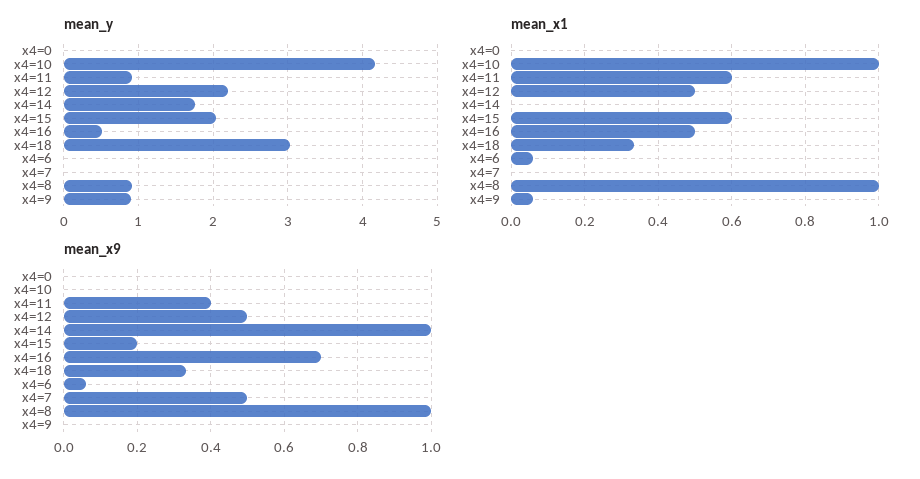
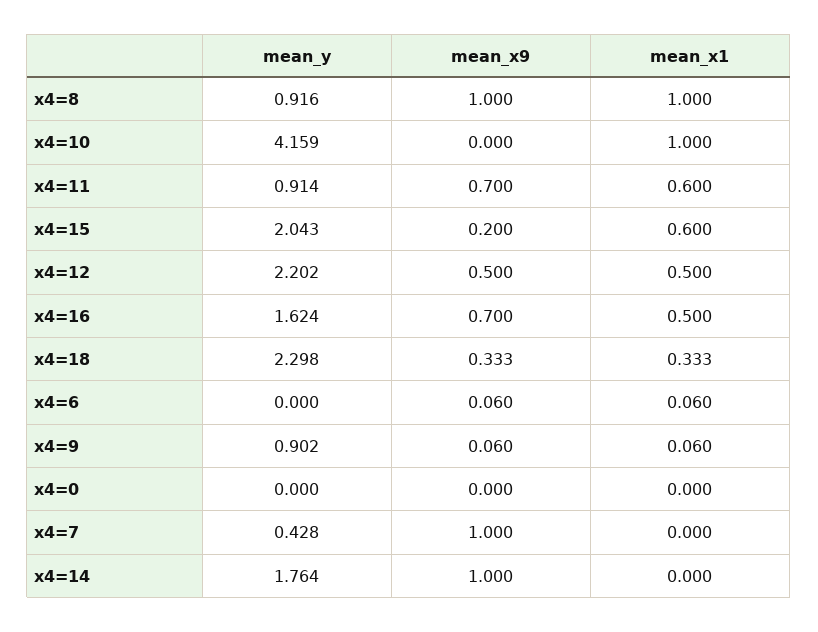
  {
    "mean_y": {
      "x4=0": 0,
      "x4=10": 4.159,
      "x4=11": 0.914,
      "x4=12": 2.202,
      "x4=14": 1.764,
      "x4=15": 2.043,
-     "x4=16": 0.5,
+     "x4=16": 1.624,
-     "x4=18": 3,
+     "x4=18": 2.298,
      "x4=6": 0,
-     "x4=7": 0,
+     "x4=7": 0.428,
      "x4=8": 0.916,
      "x4=9": 0.902
    },
    "mean_x1": {
      "x4=0": 0,
      "x4=10": 1,
      "x4=11": 0.6,
      "x4=12": 0.5,
      "x4=14": 0,
      "x4=15": 0.6,
      "x4=16": 0.5,
      "x4=18": 0.333,
      "x4=6": 0.06,
      "x4=7": 0,
      "x4=8": 1,
      "x4=9": 0.06
    },
    "mean_x9": {
      "x4=0": 0,
      "x4=10": 0,
-     "x4=11": 0.4,
+     "x4=11": 0.7,
      "x4=12": 0.5,
      "x4=14": 1,
      "x4=15": 0.2,
      "x4=16": 0.7,
      "x4=18": 0.333,
      "x4=6": 0.06,
-     "x4=7": 0.5,
+     "x4=7": 1,
      "x4=8": 1,
-     "x4=9": 0
+     "x4=9": 0.06
    }
  }

